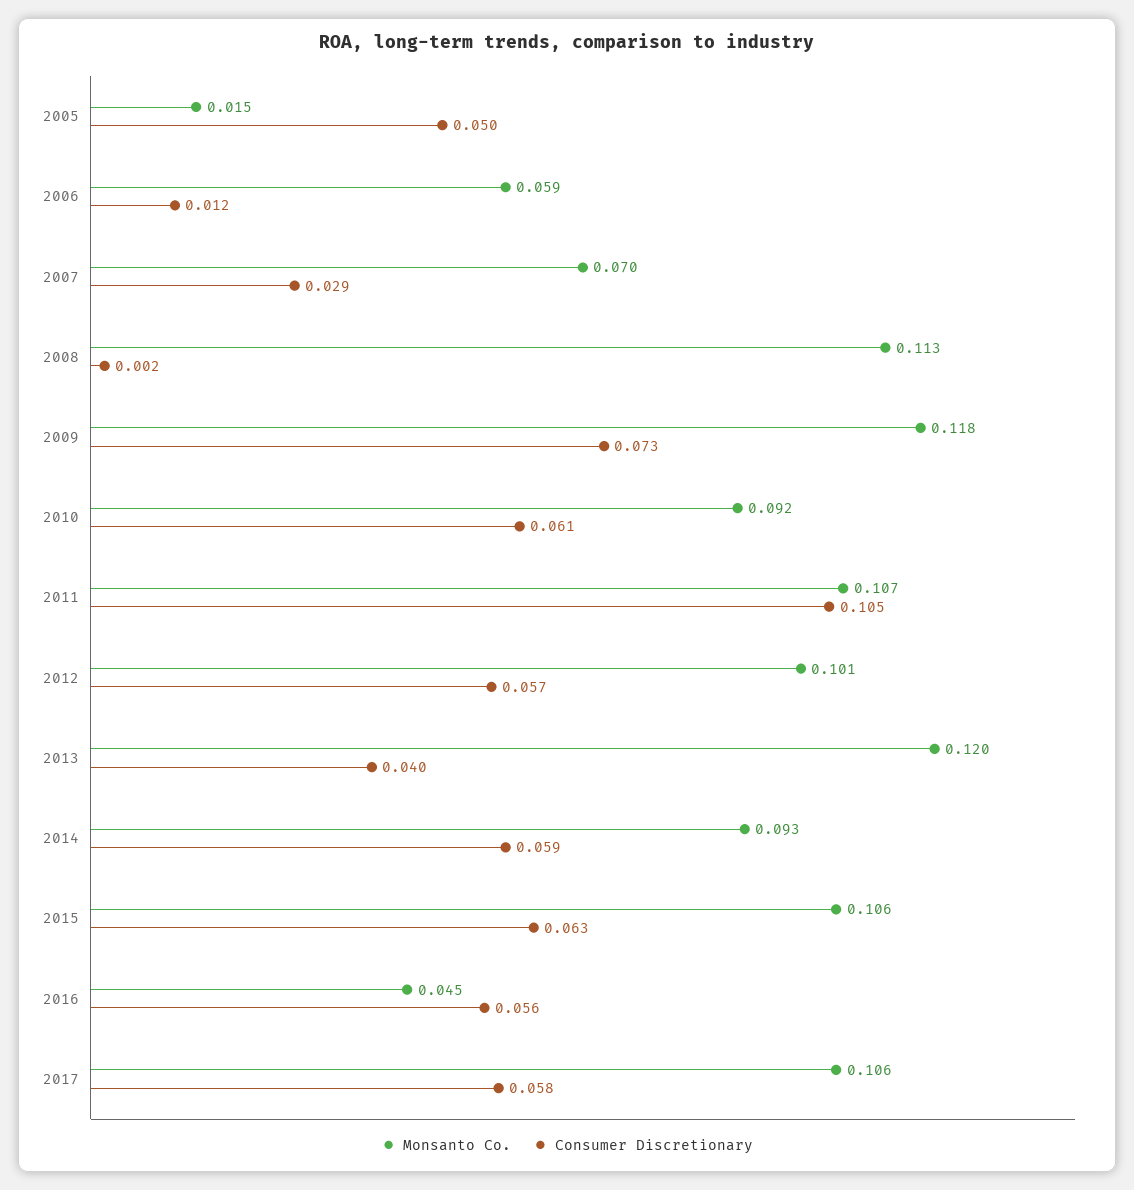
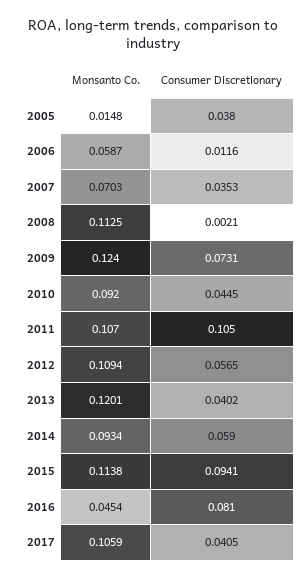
  {
    "Monsanto Co.": {
      "2005": 0.0148,
      "2006": 0.0587,
      "2007": 0.0703,
      "2008": 0.1125,
-     "2009": 0.118,
+     "2009": 0.124,
      "2010": 0.092,
      "2011": 0.107,
-     "2012": 0.101,
+     "2012": 0.1094,
      "2013": 0.1201,
      "2014": 0.0934,
-     "2015": 0.106,
+     "2015": 0.1138,
      "2016": 0.0454,
      "2017": 0.1059
    },
    "Consumer Discretionary": {
-     "2005": 0.05,
+     "2005": 0.038,
      "2006": 0.0116,
-     "2007": 0.029,
+     "2007": 0.0353,
      "2008": 0.0021,
      "2009": 0.0731,
-     "2010": 0.061,
+     "2010": 0.0445,
      "2011": 0.105,
      "2012": 0.0565,
      "2013": 0.0402,
      "2014": 0.059,
-     "2015": 0.063,
+     "2015": 0.0941,
-     "2016": 0.056,
+     "2016": 0.081,
-     "2017": 0.058
+     "2017": 0.0405
    }
  }

